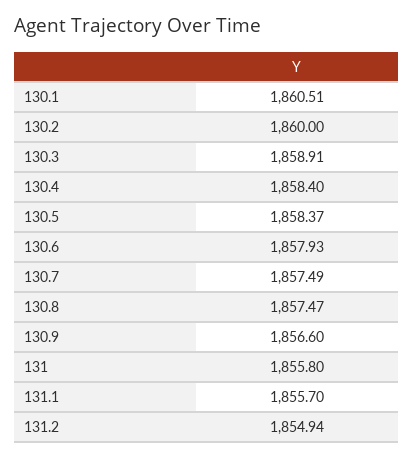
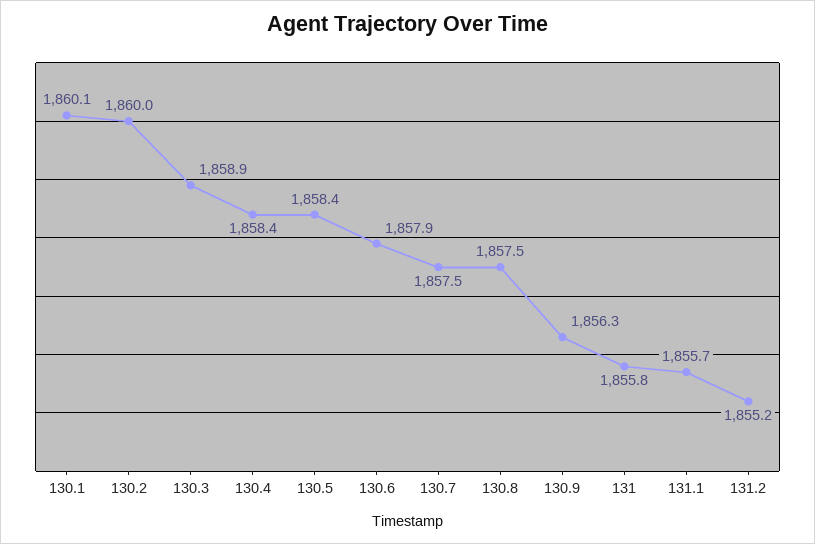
  {
-   "130.1": 1860.51,
+   "130.1": 1860.1,
    "130.2": 1860,
    "130.3": 1858.91,
    "130.4": 1858.4,
    "130.5": 1858.37,
    "130.6": 1857.93,
    "130.7": 1857.49,
    "130.8": 1857.47,
-   "130.9": 1856.6,
+   "130.9": 1856.3,
    "131": 1855.8,
    "131.1": 1855.7,
-   "131.2": 1854.94
+   "131.2": 1855.2
  }

